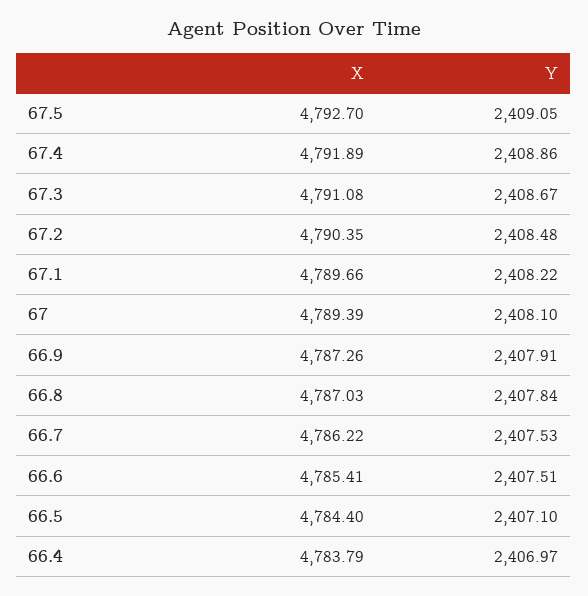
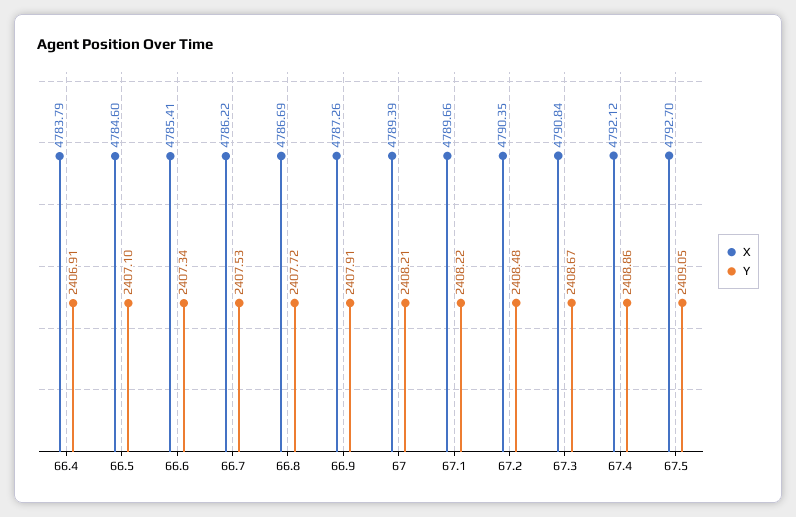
  {
    "X": {
      "67.5": 4792.7,
-     "67.4": 4791.89,
+     "67.4": 4792.12,
-     "67.3": 4791.08,
+     "67.3": 4790.84,
      "67.2": 4790.35,
      "67.1": 4789.66,
      "67": 4789.39,
      "66.9": 4787.26,
-     "66.8": 4787.03,
+     "66.8": 4786.69,
      "66.7": 4786.22,
      "66.6": 4785.41,
-     "66.5": 4784.4,
+     "66.5": 4784.6,
      "66.4": 4783.79
    },
    "Y": {
      "67.5": 2409.05,
      "67.4": 2408.86,
      "67.3": 2408.67,
      "67.2": 2408.48,
      "67.1": 2408.22,
-     "67": 2408.1,
+     "67": 2408.21,
      "66.9": 2407.91,
-     "66.8": 2407.84,
+     "66.8": 2407.72,
      "66.7": 2407.53,
-     "66.6": 2407.51,
+     "66.6": 2407.34,
      "66.5": 2407.1,
-     "66.4": 2406.97
+     "66.4": 2406.91
    }
  }

